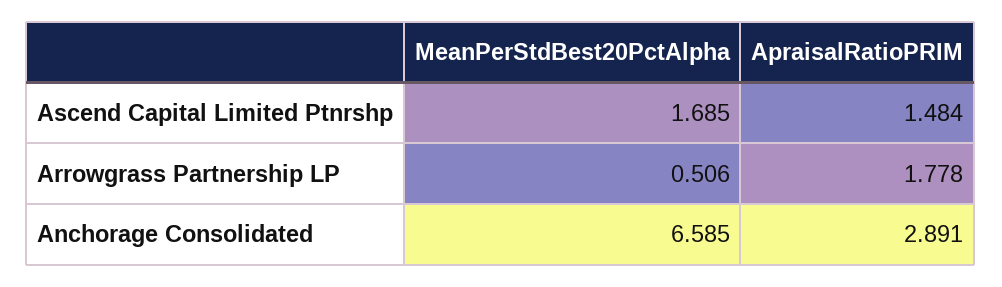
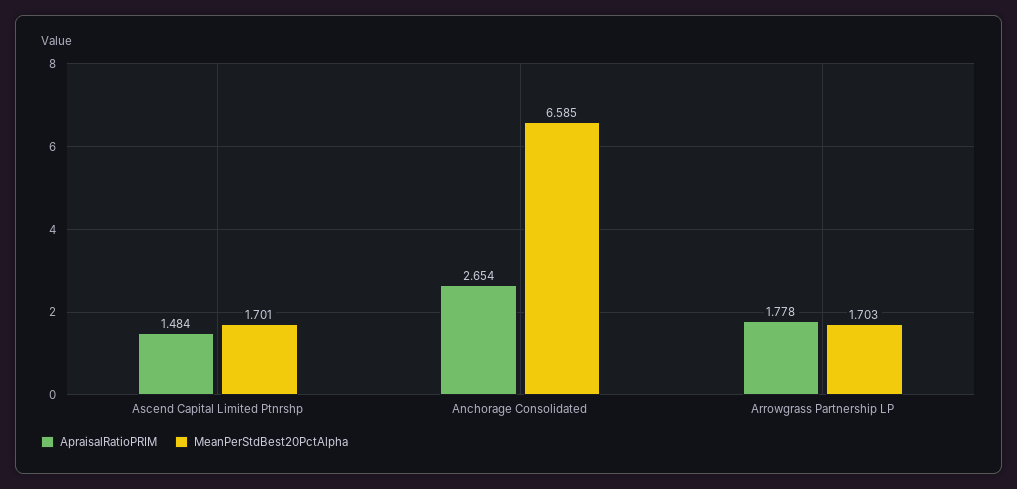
  {
    "MeanPerStdBest20PctAlpha": {
-     "Ascend Capital Limited Ptnrshp": 1.685,
+     "Ascend Capital Limited Ptnrshp": 1.701,
-     "Arrowgrass Partnership LP": 0.506,
+     "Arrowgrass Partnership LP": 1.703,
      "Anchorage Consolidated": 6.585
    },
    "ApraisalRatioPRIM": {
      "Ascend Capital Limited Ptnrshp": 1.484,
      "Arrowgrass Partnership LP": 1.778,
-     "Anchorage Consolidated": 2.891
+     "Anchorage Consolidated": 2.654
    }
  }

